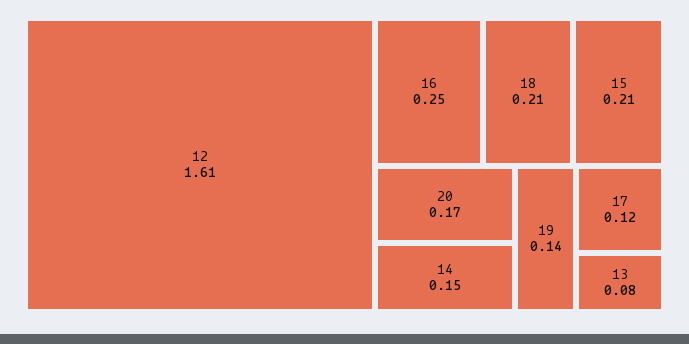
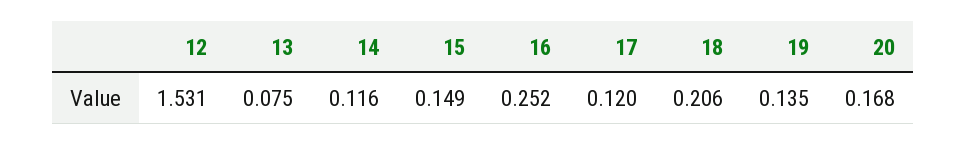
  {
-   "12": 1.61,
+   "12": 1.531,
    "16": 0.252,
    "18": 0.206,
-   "15": 0.21,
+   "15": 0.149,
    "20": 0.168,
-   "14": 0.15,
+   "14": 0.116,
    "19": 0.135,
    "17": 0.12,
    "13": 0.075
  }

